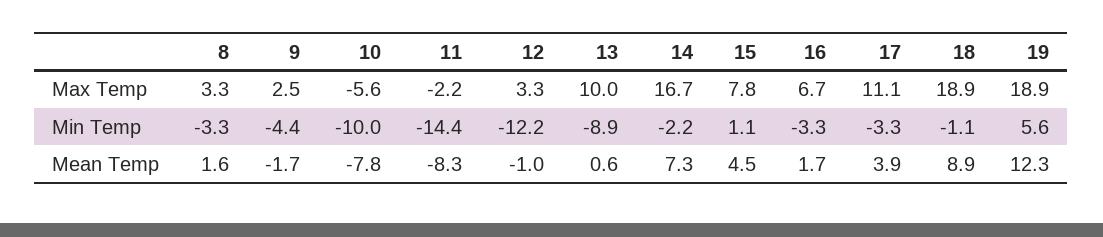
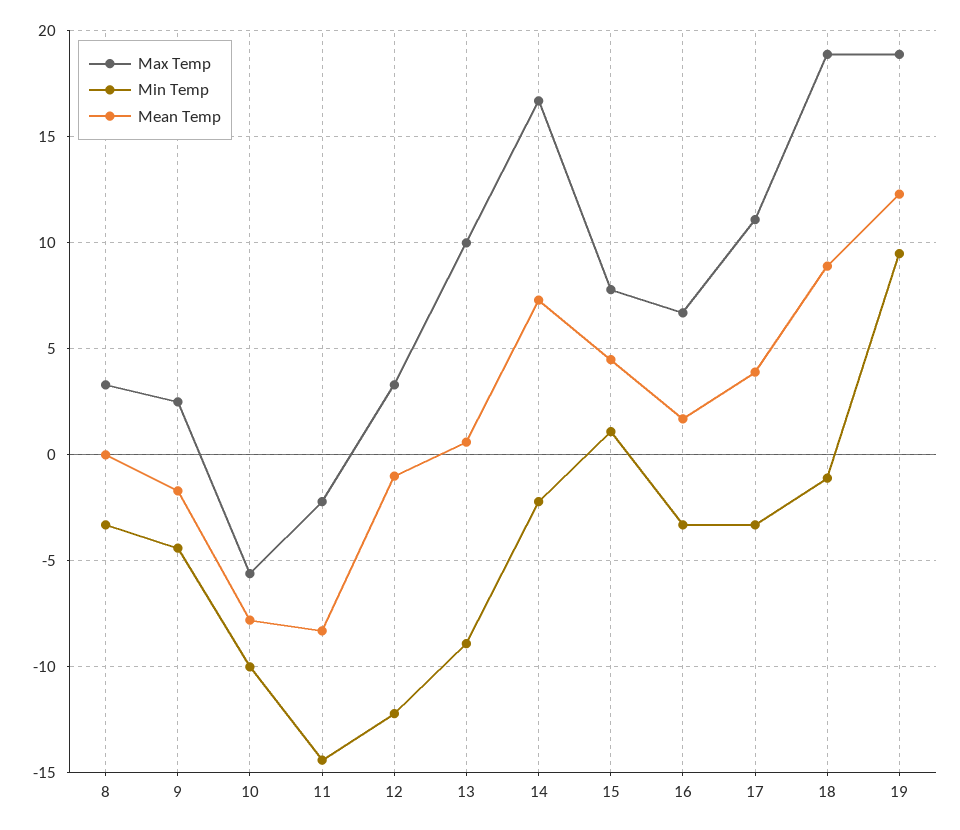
  {
    "Max Temp": {
      "8": 3.3,
      "9": 2.5,
      "10": -5.6,
      "11": -2.2,
      "12": 3.3,
      "13": 10,
      "14": 16.7,
      "15": 7.8,
      "16": 6.7,
      "17": 11.1,
      "18": 18.9,
      "19": 18.9
    },
    "Min Temp": {
      "8": -3.3,
      "9": -4.4,
      "10": -10,
      "11": -14.4,
      "12": -12.2,
      "13": -8.9,
      "14": -2.2,
      "15": 1.1,
      "16": -3.3,
      "17": -3.3,
      "18": -1.1,
-     "19": 5.6
+     "19": 9.5
    },
    "Mean Temp": {
-     "8": 1.6,
+     "8": 0,
      "9": -1.7,
      "10": -7.8,
      "11": -8.3,
      "12": -1,
      "13": 0.6,
      "14": 7.3,
      "15": 4.5,
      "16": 1.7,
      "17": 3.9,
      "18": 8.9,
      "19": 12.3
    }
  }

